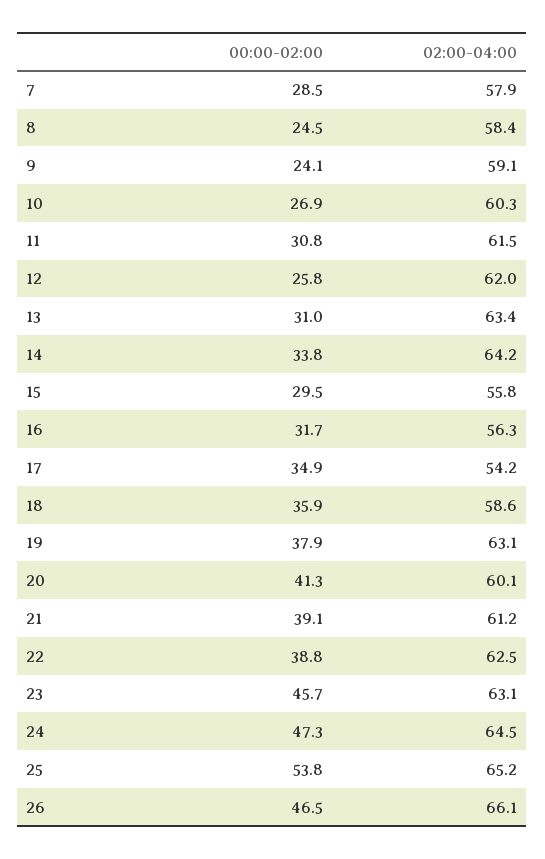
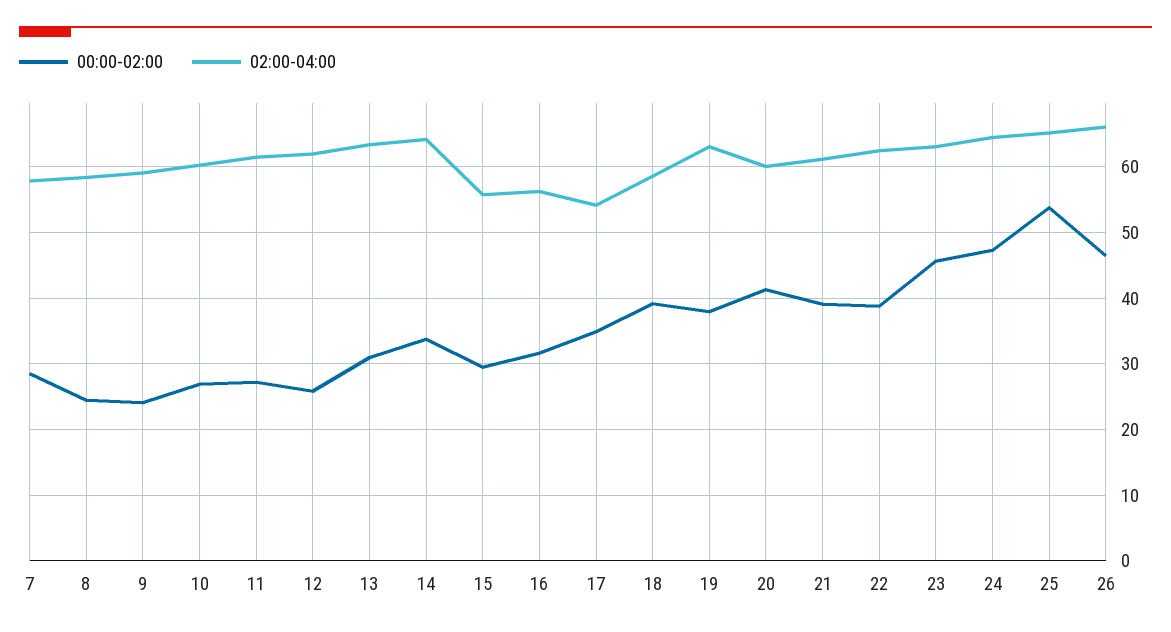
  {
    "00:00-02:00": {
      "7": 28.5,
      "8": 24.5,
      "9": 24.1,
      "10": 26.9,
-     "11": 30.8,
+     "11": 27,
      "12": 25.8,
      "13": 31,
      "14": 33.8,
      "15": 29.5,
      "16": 31.7,
      "17": 34.9,
-     "18": 35.9,
+     "18": 39,
      "19": 37.9,
      "20": 41.3,
      "21": 39.1,
      "22": 38.8,
      "23": 45.7,
      "24": 47.3,
      "25": 53.8,
      "26": 46.5
    },
    "02:00-04:00": {
      "7": 57.9,
      "8": 58.4,
      "9": 59.1,
      "10": 60.3,
      "11": 61.5,
      "12": 62,
      "13": 63.4,
      "14": 64.2,
      "15": 55.8,
      "16": 56.3,
      "17": 54.2,
      "18": 58.6,
      "19": 63.1,
      "20": 60.1,
      "21": 61.2,
      "22": 62.5,
      "23": 63.1,
      "24": 64.5,
      "25": 65.2,
      "26": 66.1
    }
  }

